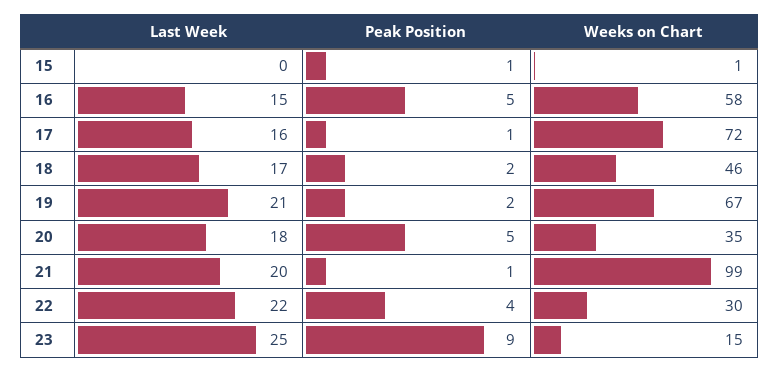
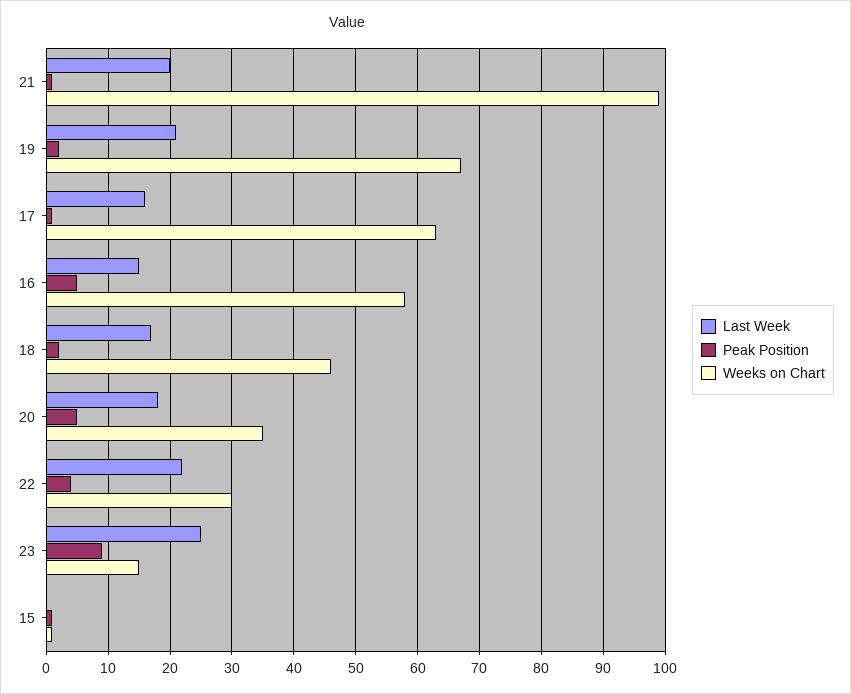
  {
    "Last Week": {
      "15": 0,
      "16": 15,
      "17": 16,
      "18": 17,
      "19": 21,
      "20": 18,
      "21": 20,
      "22": 22,
      "23": 25
    },
    "Peak Position": {
      "15": 1,
      "16": 5,
      "17": 1,
      "18": 2,
      "19": 2,
      "20": 5,
      "21": 1,
      "22": 4,
      "23": 9
    },
    "Weeks on Chart": {
      "15": 1,
      "16": 58,
-     "17": 72,
+     "17": 63,
      "18": 46,
      "19": 67,
      "20": 35,
      "21": 99,
      "22": 30,
      "23": 15
    }
  }

